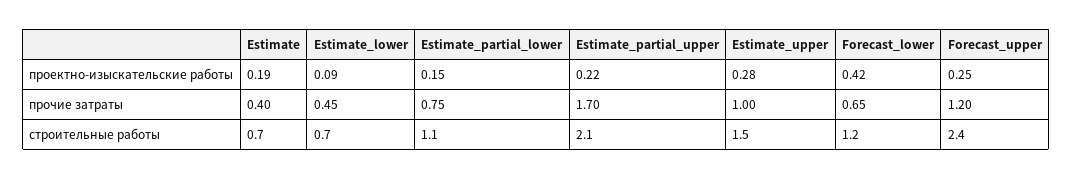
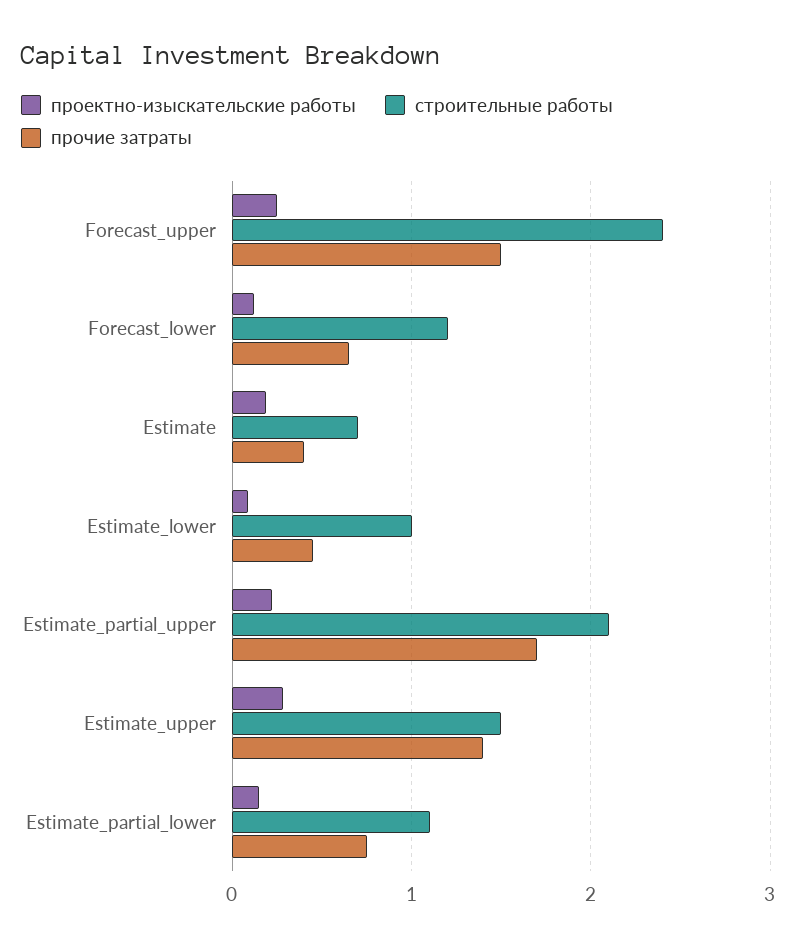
  {
    "проектно-изыскательские работы": {
      "Estimate": 0.19,
      "Estimate_lower": 0.09,
      "Estimate_partial_lower": 0.15,
      "Estimate_partial_upper": 0.22,
      "Estimate_upper": 0.28,
-     "Forecast_lower": 0.42,
+     "Forecast_lower": 0.1,
      "Forecast_upper": 0.25
    },
    "прочие затраты": {
      "Estimate": 0.4,
      "Estimate_lower": 0.45,
      "Estimate_partial_lower": 0.75,
      "Estimate_partial_upper": 1.7,
-     "Estimate_upper": 1,
+     "Estimate_upper": 1.4,
      "Forecast_lower": 0.65,
-     "Forecast_upper": 1.2
+     "Forecast_upper": 1.5
    },
    "строительные работы": {
      "Estimate": 0.7,
-     "Estimate_lower": 0.7,
+     "Estimate_lower": 1,
      "Estimate_partial_lower": 1.1,
      "Estimate_partial_upper": 2.1,
      "Estimate_upper": 1.5,
      "Forecast_lower": 1.2,
      "Forecast_upper": 2.4
    }
  }

